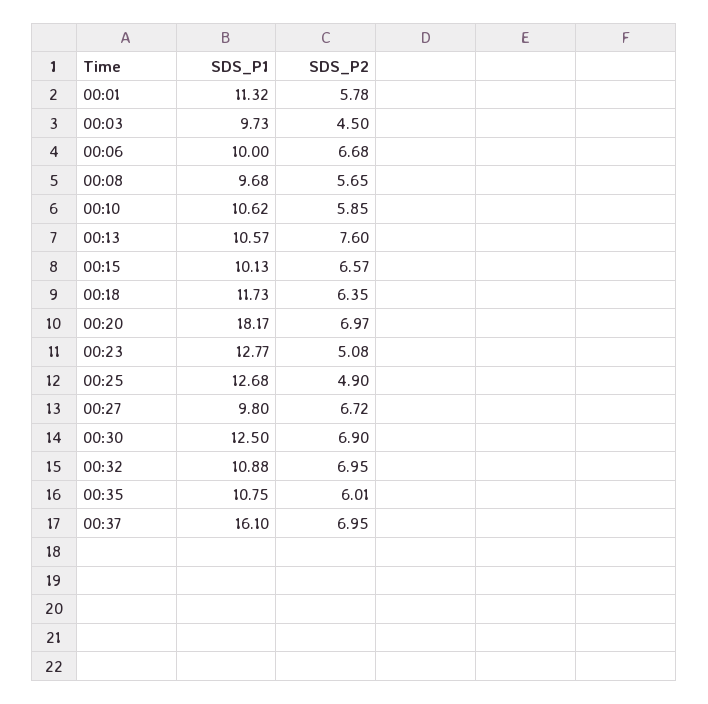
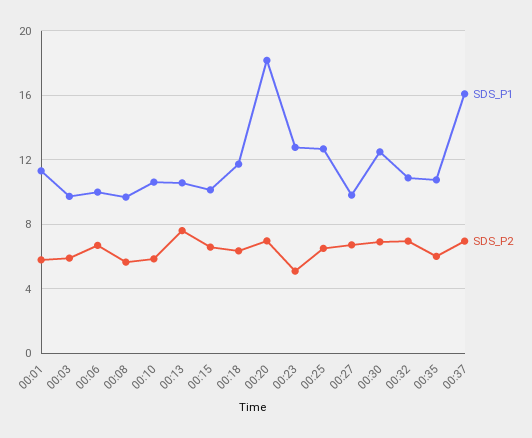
  {
    "SDS_P1": {
      "00:01": 11.32,
      "00:03": 9.73,
      "00:06": 10,
      "00:08": 9.68,
      "00:10": 10.62,
      "00:13": 10.57,
      "00:15": 10.13,
      "00:18": 11.73,
      "00:20": 18.17,
      "00:23": 12.77,
      "00:25": 12.68,
      "00:27": 9.8,
      "00:30": 12.5,
      "00:32": 10.88,
      "00:35": 10.75,
      "00:37": 16.1
    },
    "SDS_P2": {
      "00:01": 5.78,
-     "00:03": 4.5,
+     "00:03": 6,
      "00:06": 6.68,
      "00:08": 5.65,
      "00:10": 5.85,
      "00:13": 7.6,
      "00:15": 6.57,
      "00:18": 6.35,
      "00:20": 6.97,
      "00:23": 5.08,
-     "00:25": 4.9,
+     "00:25": 6.5,
      "00:27": 6.72,
      "00:30": 6.9,
      "00:32": 6.95,
      "00:35": 6.01,
      "00:37": 6.95
    }
  }

